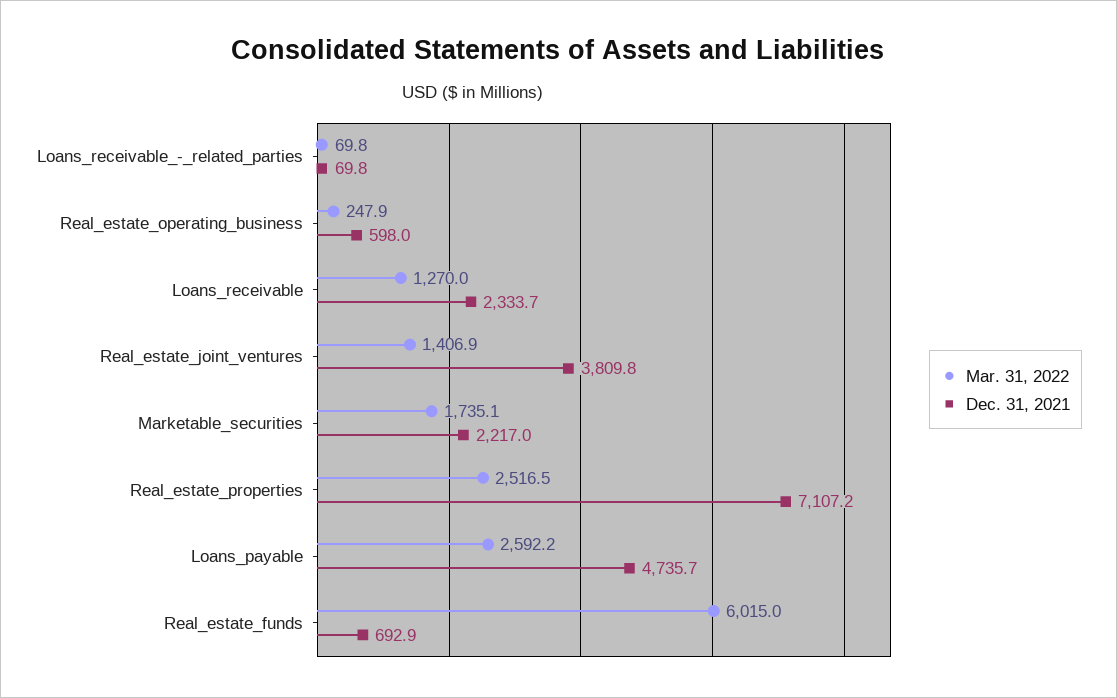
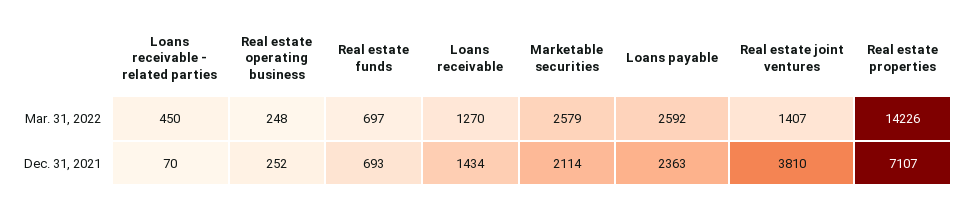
  {
    "Mar. 31, 2022": {
-     "Loans_receivable_-_related_parties": 69.8,
+     "Loans_receivable_-_related_parties": 450,
      "Real_estate_operating_business": 247.9,
      "Loans_receivable": 1270,
      "Real_estate_joint_ventures": 1406.9,
-     "Marketable_securities": 1735.1,
+     "Marketable_securities": 2579,
-     "Real_estate_properties": 2516.5,
+     "Real_estate_properties": 14226,
      "Loans_payable": 2592.2,
-     "Real_estate_funds": 6015
+     "Real_estate_funds": 697
    },
    "Dec. 31, 2021": {
      "Loans_receivable_-_related_parties": 69.8,
-     "Real_estate_operating_business": 598,
+     "Real_estate_operating_business": 252,
-     "Loans_receivable": 2333.7,
+     "Loans_receivable": 1434,
      "Real_estate_joint_ventures": 3809.8,
-     "Marketable_securities": 2217,
+     "Marketable_securities": 2114,
      "Real_estate_properties": 7107.2,
-     "Loans_payable": 4735.7,
+     "Loans_payable": 2363,
      "Real_estate_funds": 692.9
    }
  }

